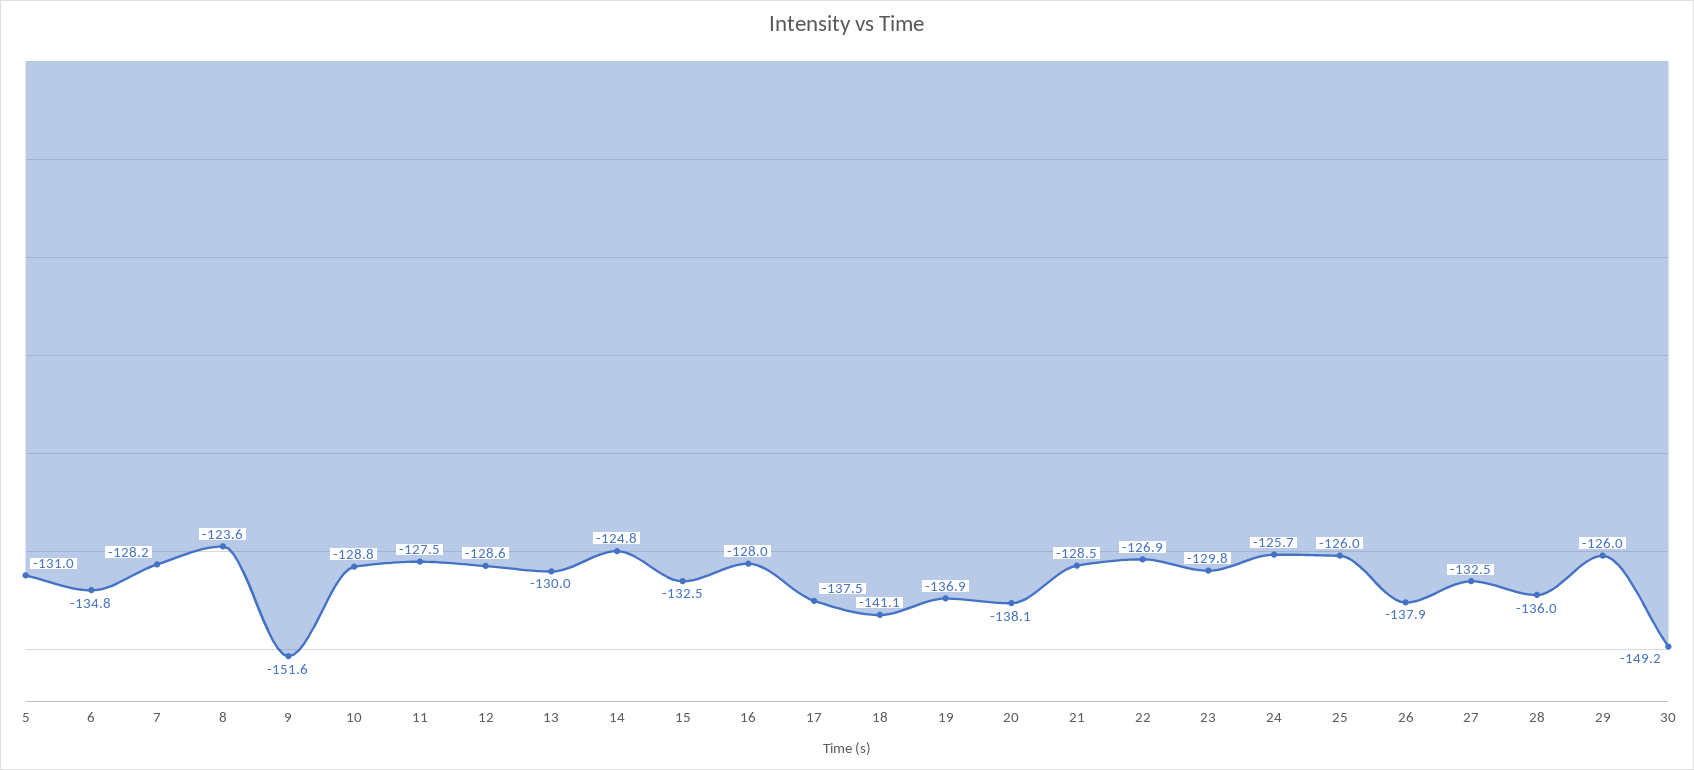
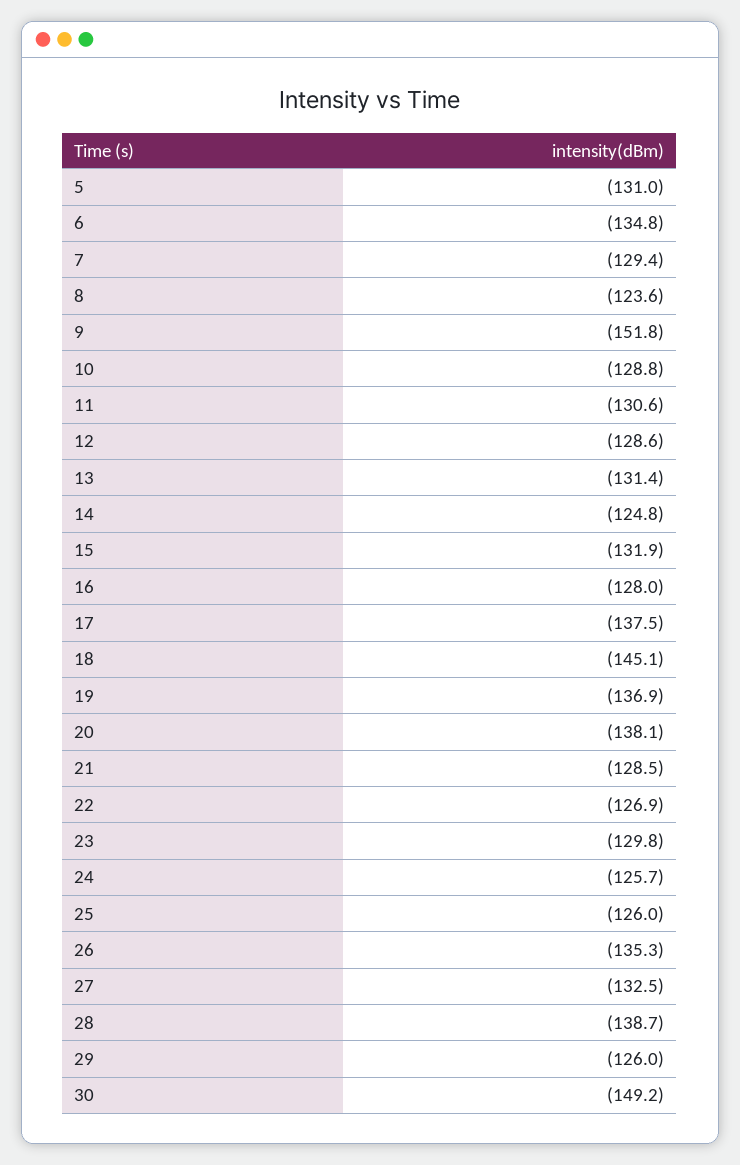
  {
    "5": -131,
    "6": -134.8,
-   "7": -128.2,
+   "7": -129.4,
    "8": -123.6,
-   "9": -151.6,
+   "9": -151.8,
    "10": -128.8,
-   "11": -127.5,
+   "11": -130.6,
    "12": -128.6,
-   "13": -130,
+   "13": -131.4,
    "14": -124.8,
-   "15": -132.5,
+   "15": -131.9,
    "16": -128,
    "17": -137.5,
-   "18": -141.1,
+   "18": -145.1,
    "19": -136.9,
    "20": -138.1,
    "21": -128.5,
    "22": -126.9,
    "23": -129.8,
    "24": -125.7,
    "25": -126,
-   "26": -137.9,
+   "26": -135.3,
    "27": -132.5,
-   "28": -136,
+   "28": -138.7,
    "29": -126,
    "30": -149.2
  }

